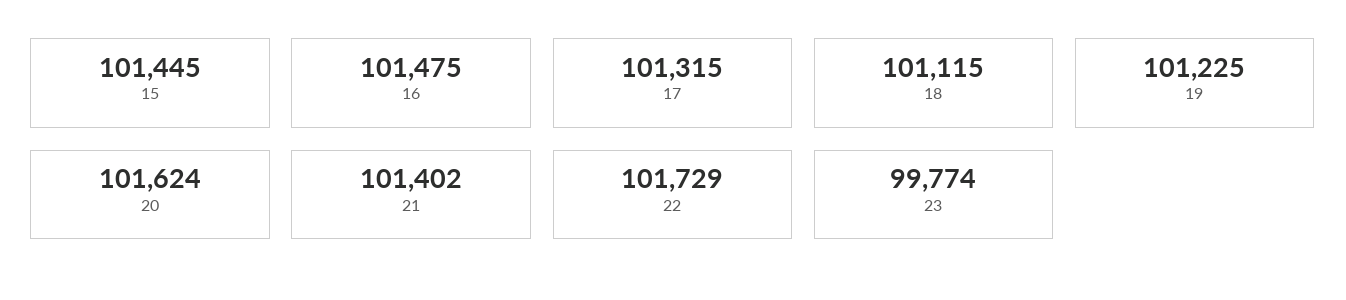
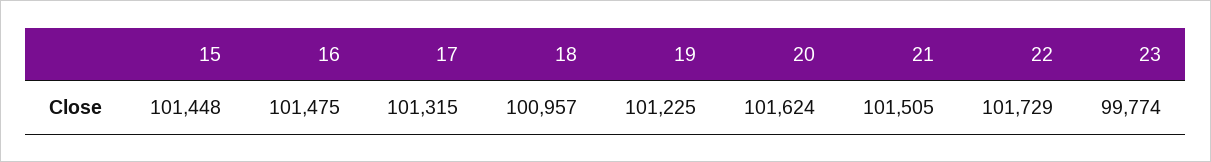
  {
-   "15": 101445,
+   "15": 101448,
    "16": 101475,
    "17": 101315,
-   "18": 101115,
+   "18": 100957,
    "19": 101225,
    "20": 101624,
-   "21": 101402,
+   "21": 101505,
    "22": 101729,
    "23": 99774
  }

